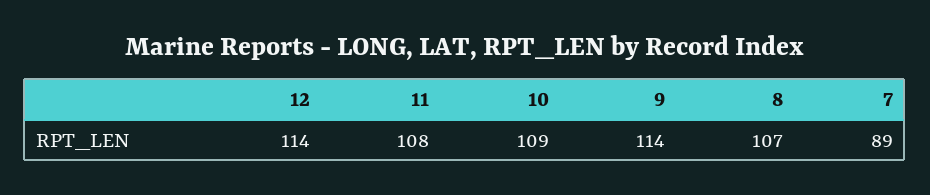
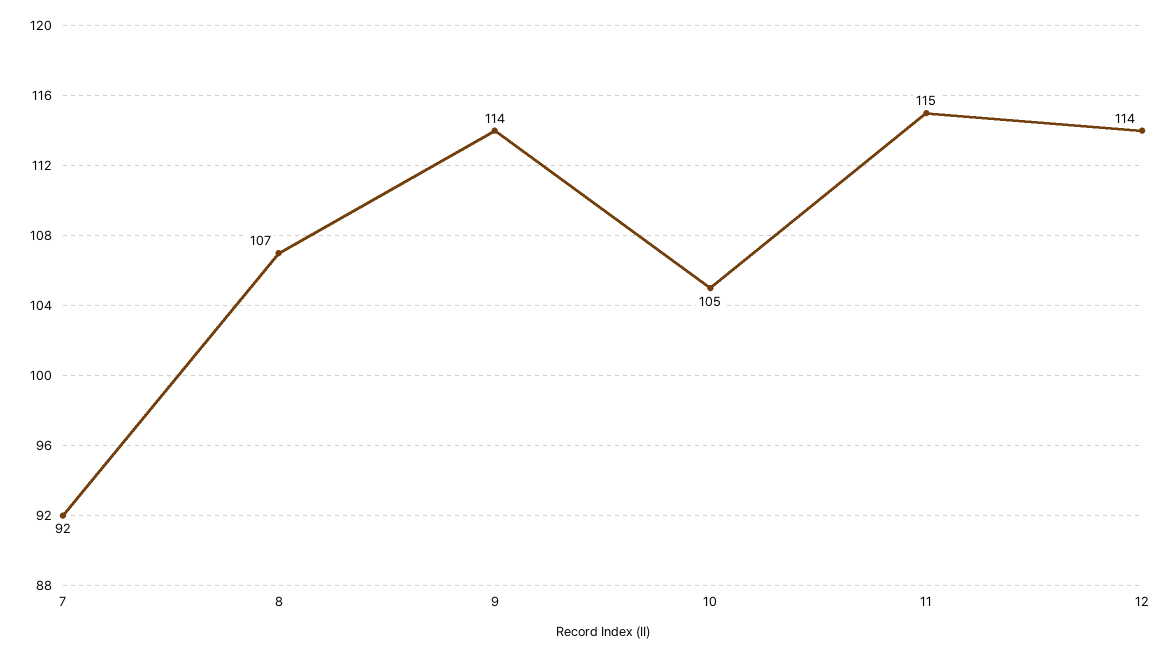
  {
    "12": 114,
-   "11": 108,
+   "11": 115,
-   "10": 109,
+   "10": 105,
    "9": 114,
    "8": 107,
-   "7": 89
+   "7": 92
  }

